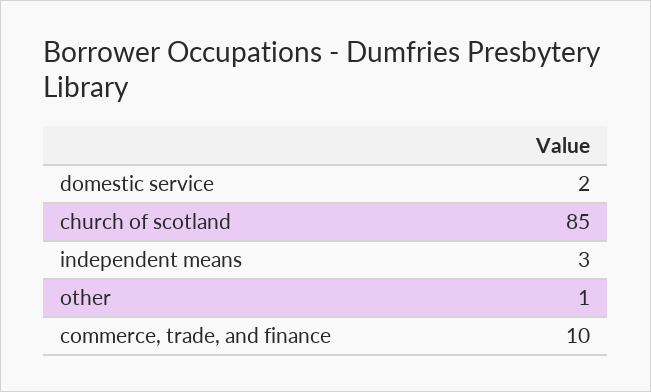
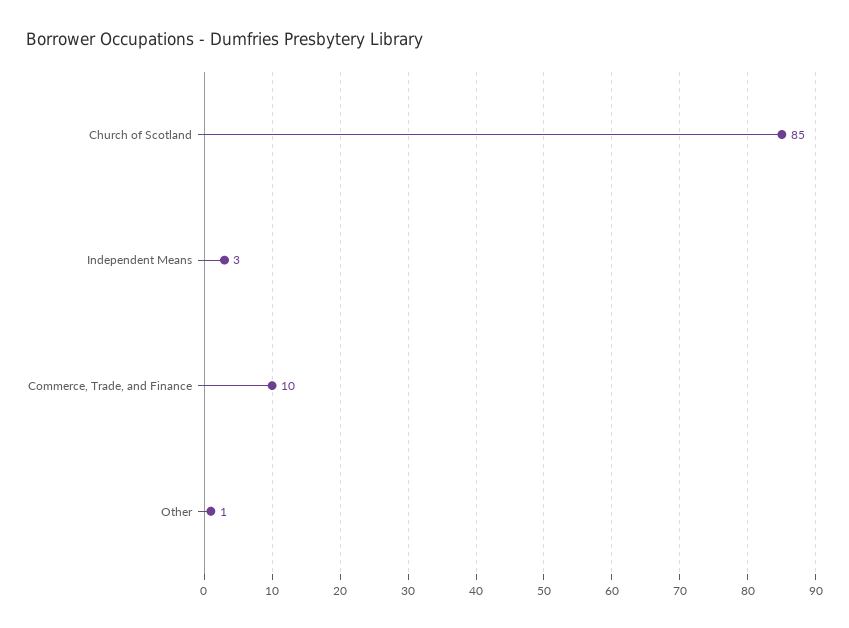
  {
-   "domestic service": 2,
    "church of scotland": 85,
    "independent means": 3,
    "other": 1,
    "commerce, trade, and finance": 10
  }

